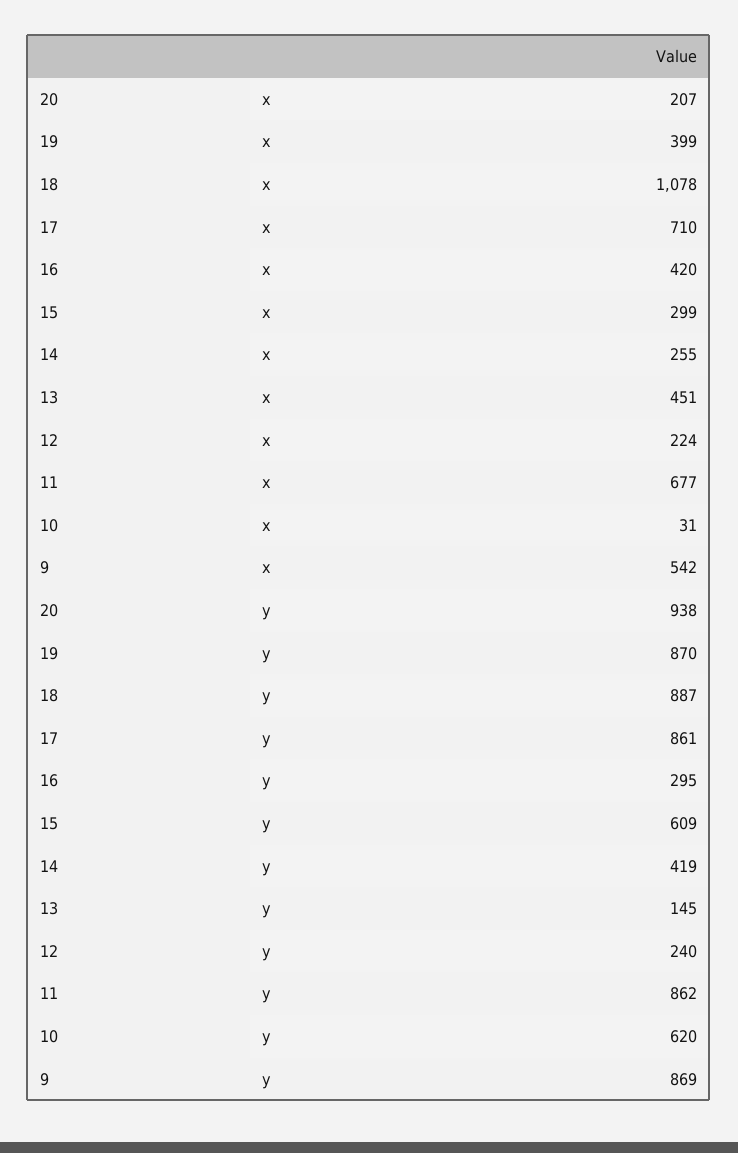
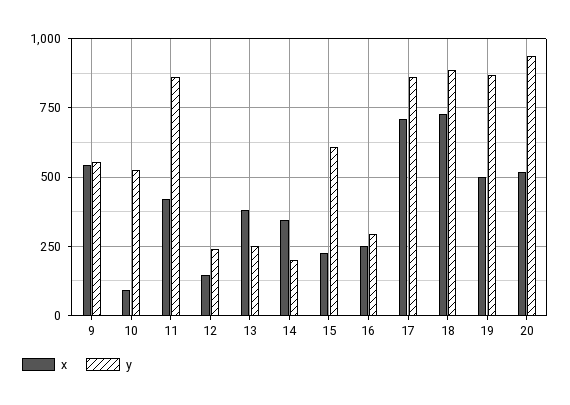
  {
    "x": {
-     "20": 207,
+     "20": 525,
-     "19": 399,
+     "19": 500,
-     "18": 1078,
+     "18": 725,
      "17": 710,
-     "16": 420,
+     "16": 250,
-     "15": 299,
+     "15": 225,
-     "14": 255,
+     "14": 350,
-     "13": 451,
+     "13": 375,
-     "12": 224,
+     "12": 150,
-     "11": 677,
+     "11": 425,
-     "10": 31,
+     "10": 100,
      "9": 542
    },
    "y": {
      "20": 938,
      "19": 870,
      "18": 887,
      "17": 861,
      "16": 295,
      "15": 609,
-     "14": 419,
+     "14": 200,
-     "13": 145,
+     "13": 250,
      "12": 240,
      "11": 862,
-     "10": 620,
+     "10": 525,
-     "9": 869
+     "9": 550
    }
  }

